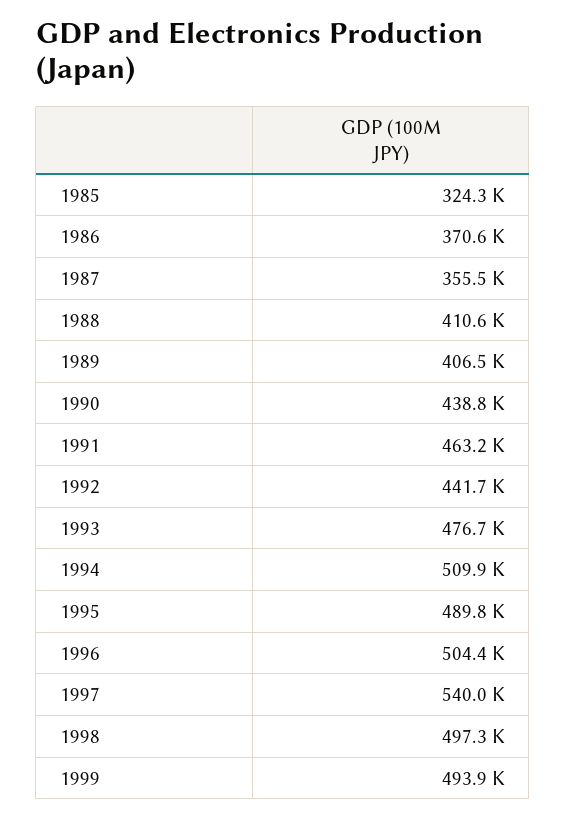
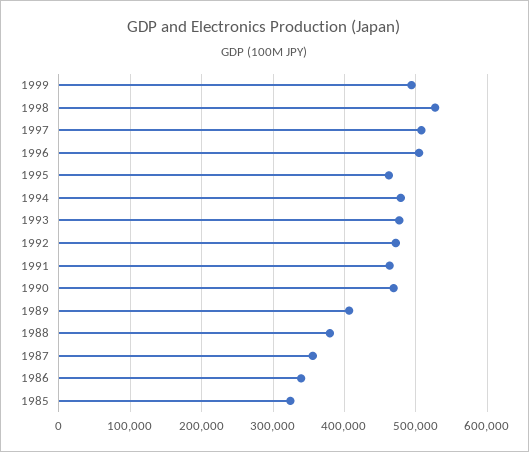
  {
    "1985": 324300,
-   "1986": 370600,
+   "1986": 340000,
    "1987": 355500,
-   "1988": 410600,
+   "1988": 380000,
    "1989": 406500,
-   "1990": 438800,
+   "1990": 470000,
    "1991": 463200,
-   "1992": 441700,
+   "1992": 470000,
    "1993": 476700,
-   "1994": 509900,
+   "1994": 480000,
-   "1995": 489800,
+   "1995": 460000,
    "1996": 504400,
-   "1997": 540000,
+   "1997": 510000,
-   "1998": 497300,
+   "1998": 530000,
    "1999": 493900
  }

